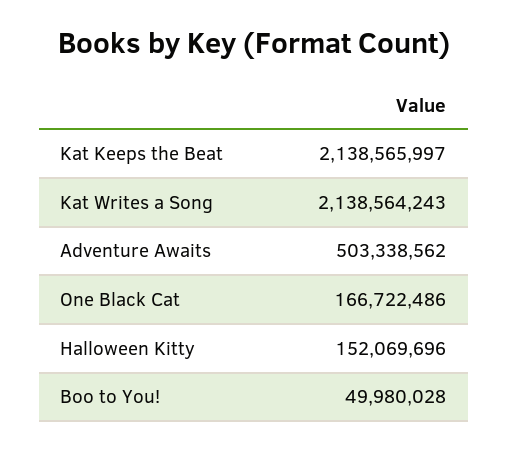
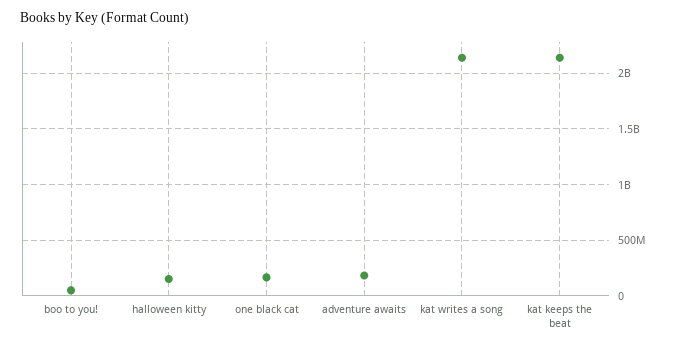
  {
    "Kat Keeps the Beat": 2138565997,
    "Kat Writes a Song": 2138564243,
-   "Adventure Awaits": 503338562,
+   "Adventure Awaits": 200000000,
    "One Black Cat": 166722486,
    "Halloween Kitty": 152069696,
    "Boo to You!": 49980028
  }

